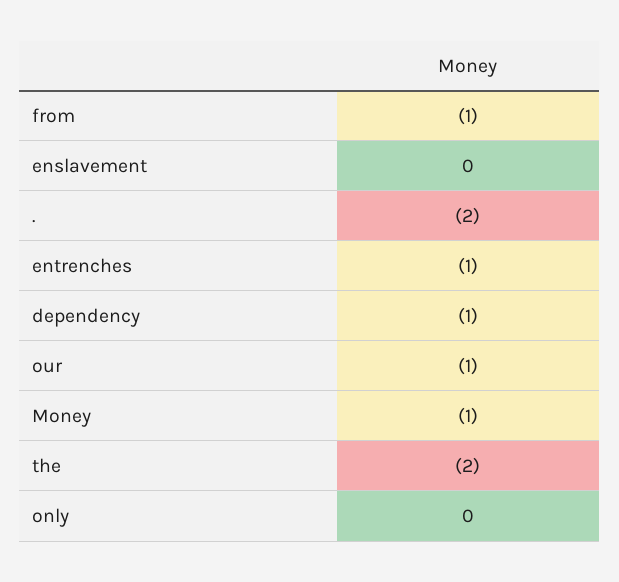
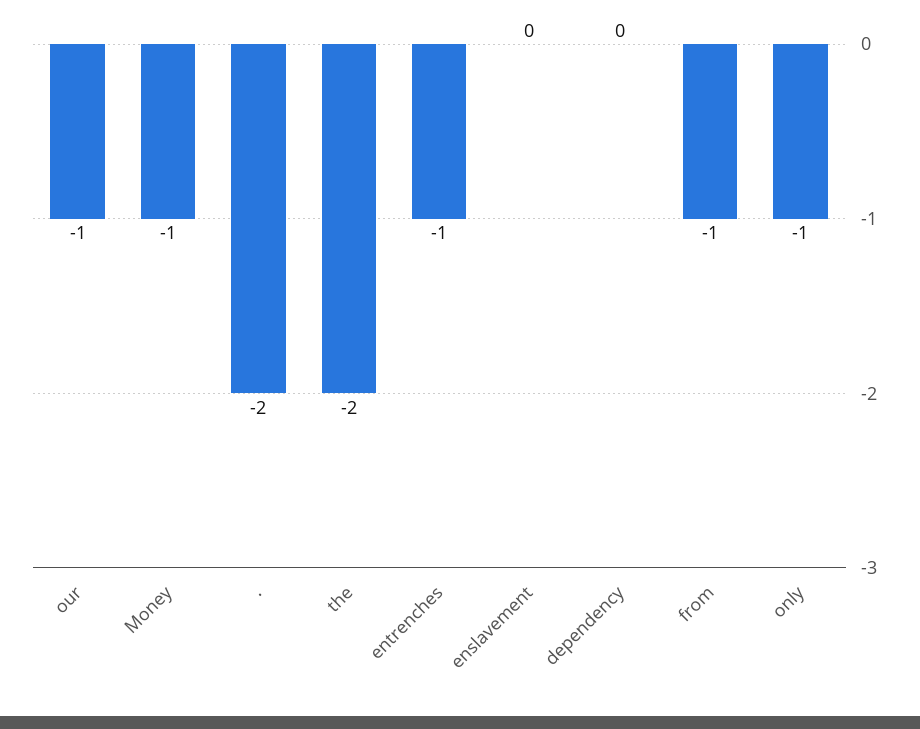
  {
    "from": -1,
    "enslavement": 0,
    ".": -2,
    "entrenches": -1,
-   "dependency": -1,
+   "dependency": 0,
    "our": -1,
    "Money": -1,
    "the": -2,
-   "only": 0
+   "only": -1
  }

